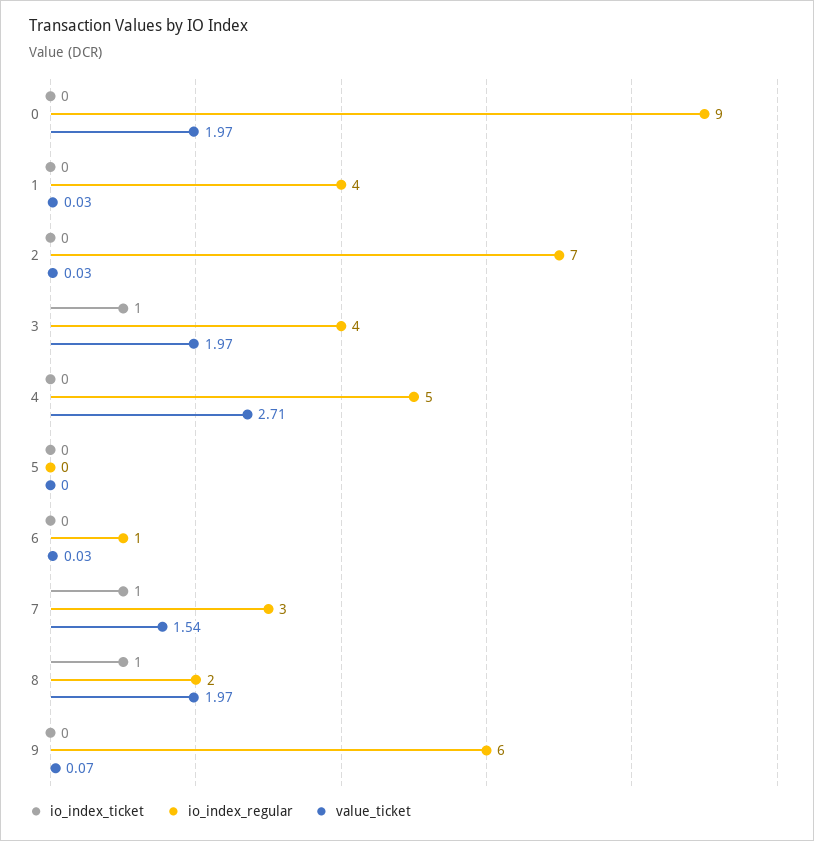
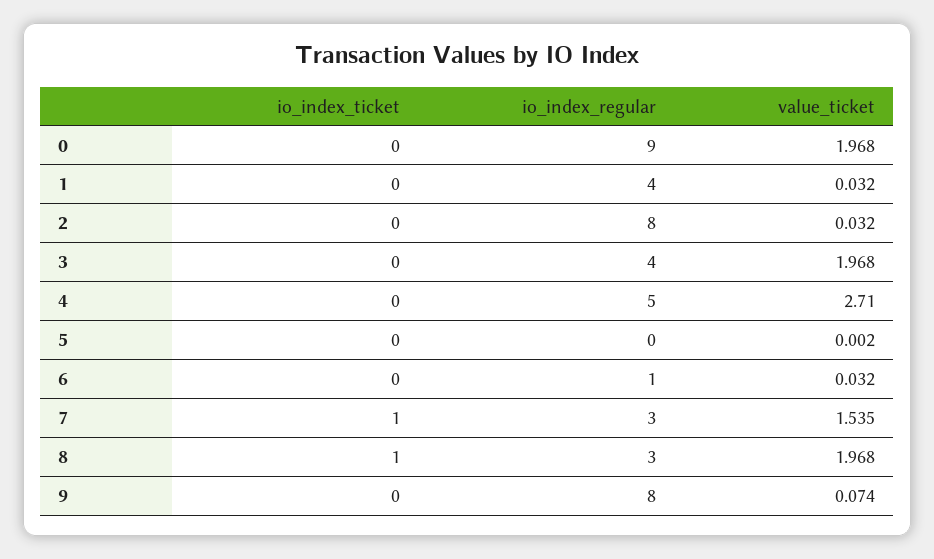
  {
    "io_index_ticket": {
      "0": 0,
      "1": 0,
      "2": 0,
-     "3": 1,
+     "3": 0,
      "4": 0,
      "5": 0,
      "6": 0,
      "7": 1,
      "8": 1,
      "9": 0
    },
    "io_index_regular": {
      "0": 9,
      "1": 4,
-     "2": 7,
+     "2": 8,
      "3": 4,
      "4": 5,
      "5": 0,
      "6": 1,
      "7": 3,
-     "8": 2,
+     "8": 3,
-     "9": 6
+     "9": 8
    },
    "value_ticket": {
      "0": 1.968,
      "1": 0.032,
      "2": 0.032,
      "3": 1.968,
      "4": 2.71,
      "5": 0.002,
      "6": 0.032,
      "7": 1.535,
      "8": 1.968,
      "9": 0.074
    }
  }

